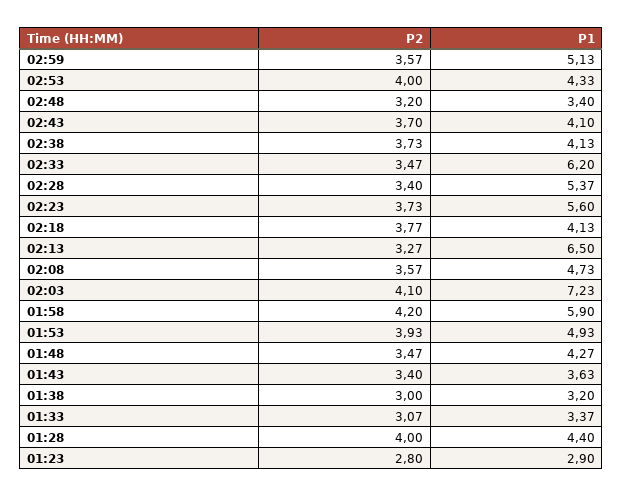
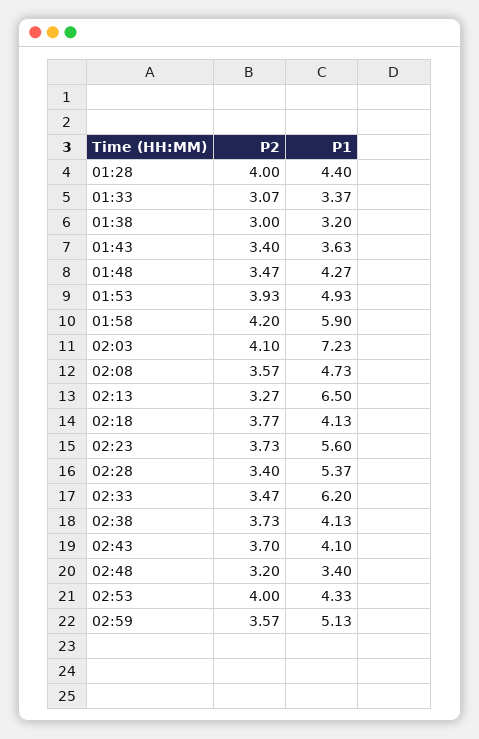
  {
    "P2": {
      "02:59": 3.57,
      "02:53": 4,
      "02:48": 3.2,
      "02:43": 3.7,
      "02:38": 3.73,
      "02:33": 3.47,
      "02:28": 3.4,
      "02:23": 3.73,
      "02:18": 3.77,
      "02:13": 3.27,
      "02:08": 3.57,
      "02:03": 4.1,
      "01:58": 4.2,
      "01:53": 3.93,
      "01:48": 3.47,
      "01:43": 3.4,
      "01:38": 3,
      "01:33": 3.07,
-     "01:28": 4,
+     "01:28": 4
-     "01:23": 2.8
    },
    "P1": {
      "02:59": 5.13,
      "02:53": 4.33,
      "02:48": 3.4,
      "02:43": 4.1,
      "02:38": 4.13,
      "02:33": 6.2,
      "02:28": 5.37,
      "02:23": 5.6,
      "02:18": 4.13,
      "02:13": 6.5,
      "02:08": 4.73,
      "02:03": 7.23,
      "01:58": 5.9,
      "01:53": 4.93,
      "01:48": 4.27,
      "01:43": 3.63,
      "01:38": 3.2,
      "01:33": 3.37,
-     "01:28": 4.4,
+     "01:28": 4.4
-     "01:23": 2.9
    }
  }

